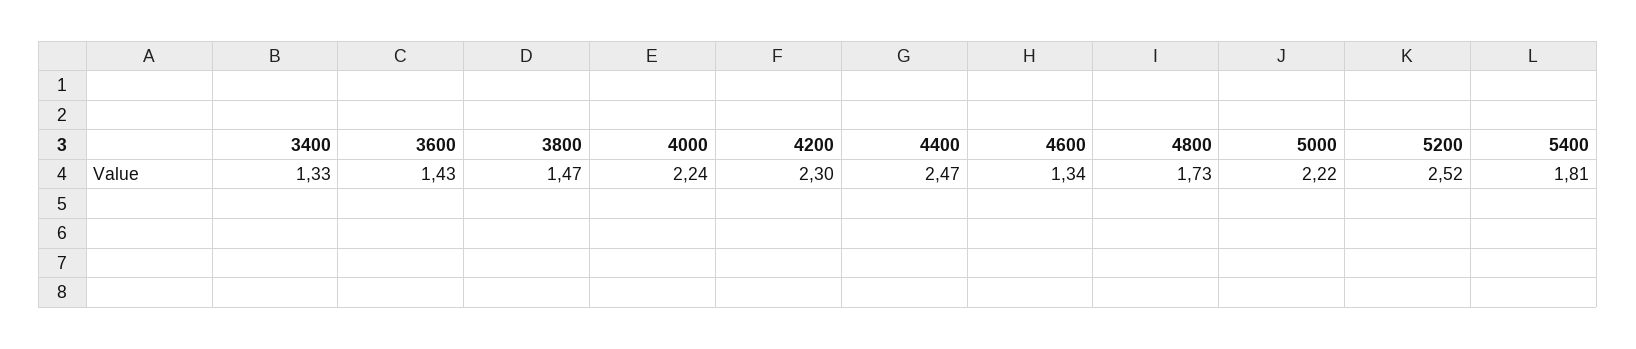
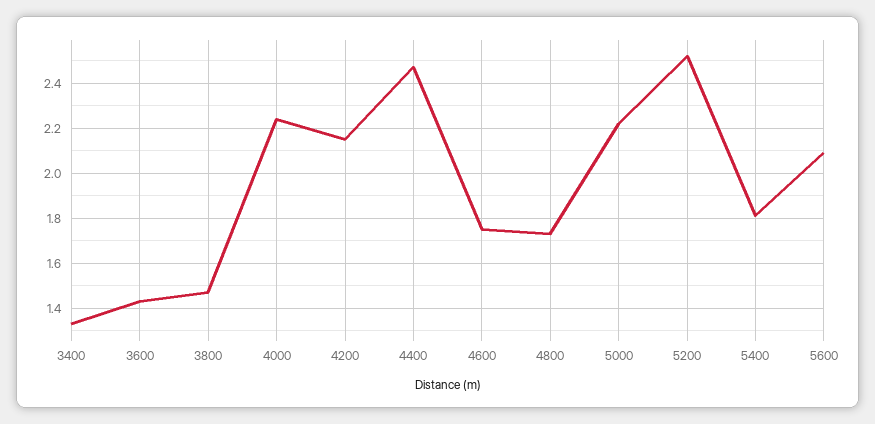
  {
    "3400": 1.33,
    "3600": 1.43,
    "3800": 1.47,
    "4000": 2.24,
-   "4200": 2.3,
+   "4200": 2.15,
    "4400": 2.47,
-   "4600": 1.34,
+   "4600": 1.75,
    "4800": 1.73,
    "5000": 2.22,
    "5200": 2.52,
-   "5400": 1.81
+   "5400": 1.81,
+   "5600": 2.1
  }

